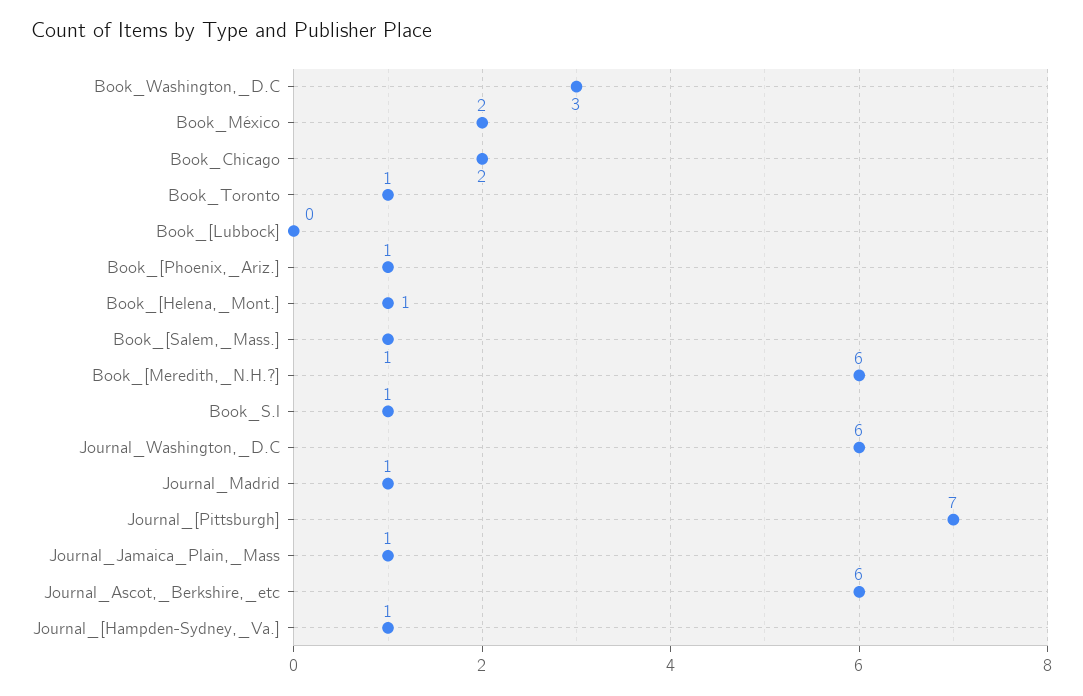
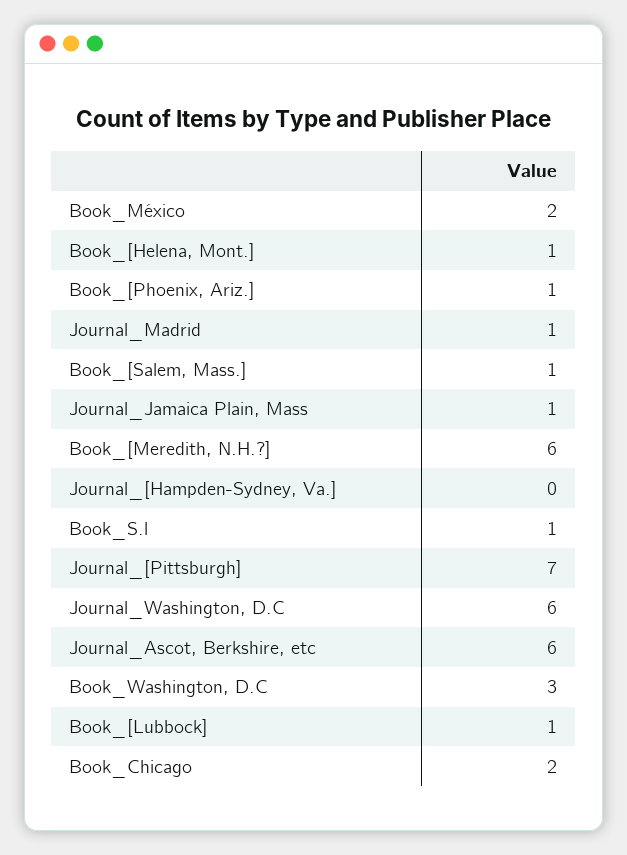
  {
    "Book_Washington,_D.C": 3,
    "Book_México": 2,
    "Book_Chicago": 2,
-   "Book_Toronto": 1,
-   "Book_[Lubbock]": 0,
+   "Book_[Lubbock]": 1,
    "Book_[Phoenix,_Ariz.]": 1,
    "Book_[Helena,_Mont.]": 1,
    "Book_[Salem,_Mass.]": 1,
    "Book_[Meredith,_N.H.?]": 6,
    "Book_S.l": 1,
    "Journal_Washington,_D.C": 6,
    "Journal_Madrid": 1,
    "Journal_[Pittsburgh]": 7,
    "Journal_Jamaica_Plain,_Mass": 1,
    "Journal_Ascot,_Berkshire,_etc": 6,
-   "Journal_[Hampden-Sydney,_Va.]": 1
+   "Journal_[Hampden-Sydney,_Va.]": 0
  }

